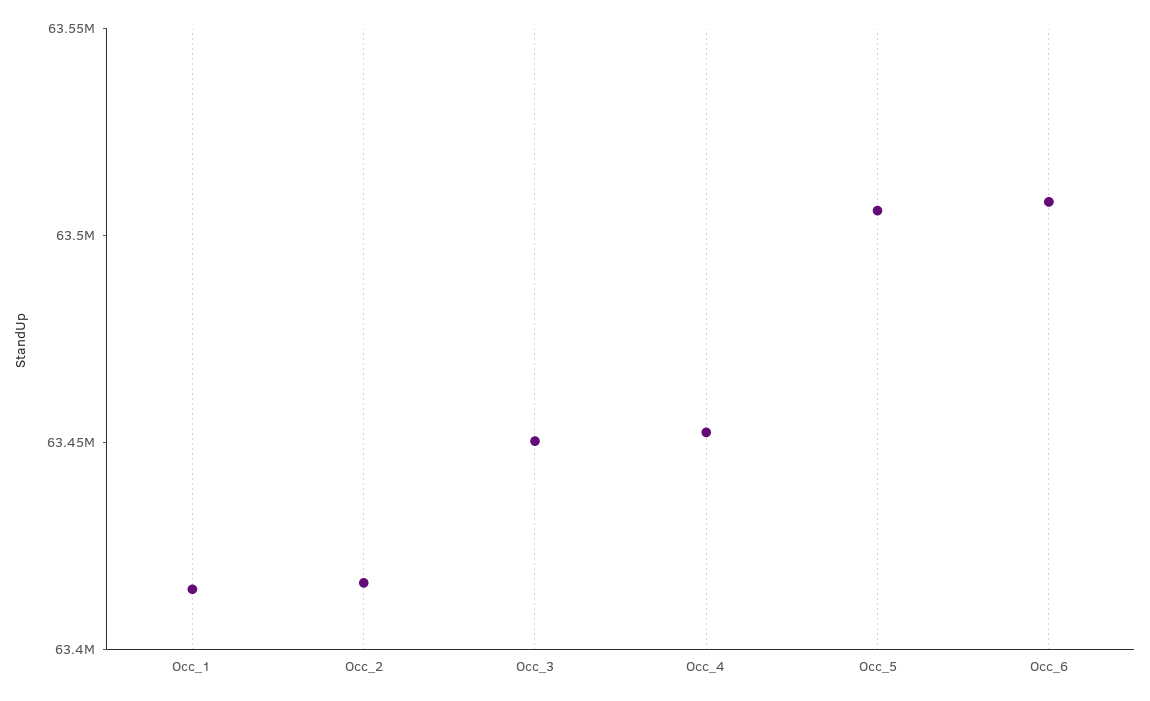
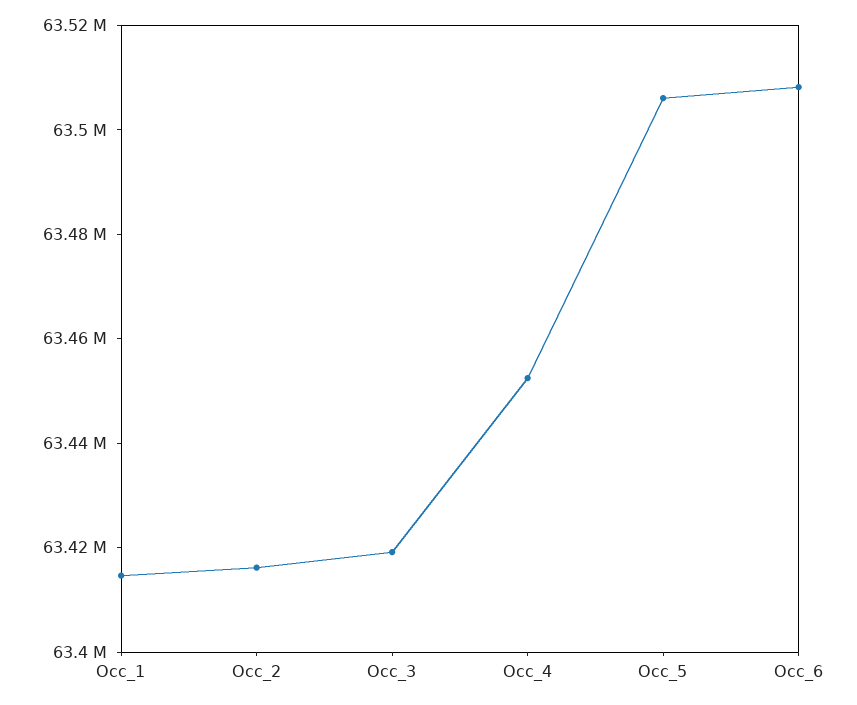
  {
    "Occ_1": 63415000,
    "Occ_2": 63415000,
-   "Occ_3": 63450000,
+   "Occ_3": 63420000,
    "Occ_4": 63450000,
    "Occ_5": 63505000,
    "Occ_6": 63510000
  }

